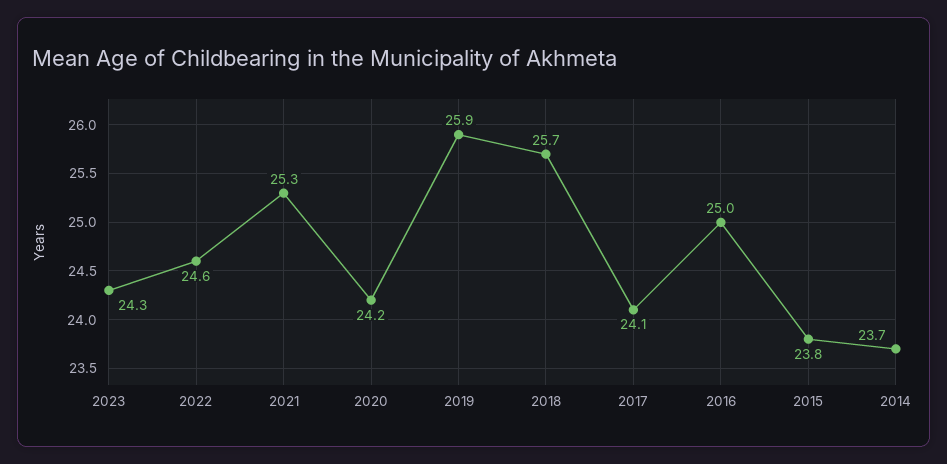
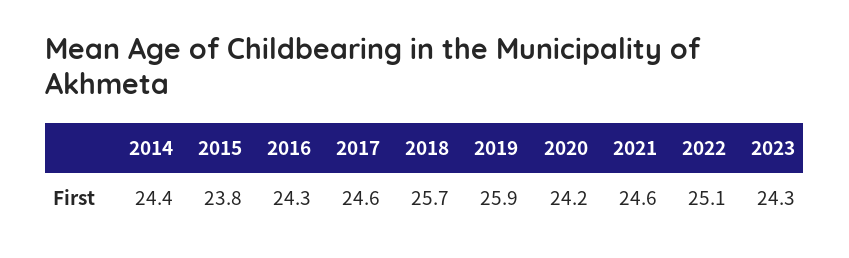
  {
    "2023": 24.3,
-   "2022": 24.6,
+   "2022": 25.1,
-   "2021": 25.3,
+   "2021": 24.6,
    "2020": 24.2,
    "2019": 25.9,
    "2018": 25.7,
-   "2017": 24.1,
+   "2017": 24.6,
-   "2016": 25,
+   "2016": 24.3,
    "2015": 23.8,
-   "2014": 23.7
+   "2014": 24.4
  }

